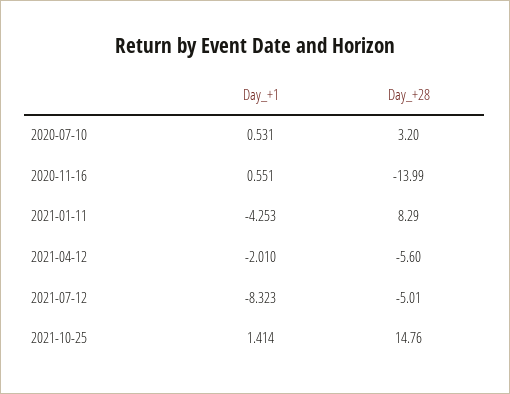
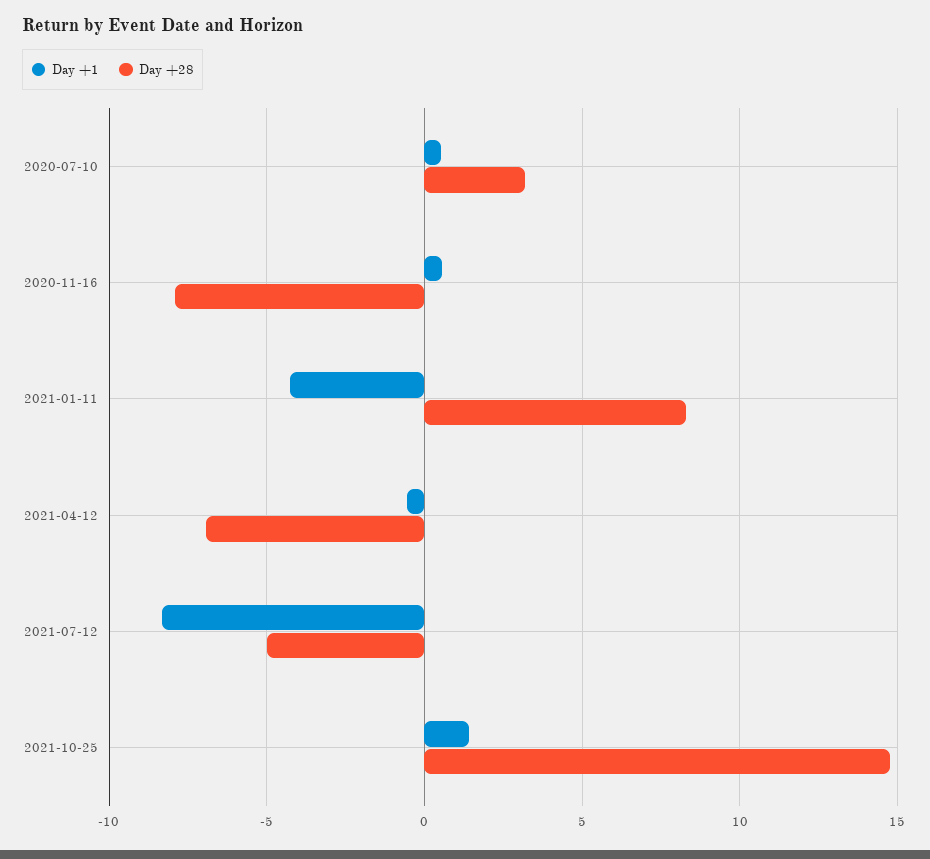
  {
    "Day_+1": {
      "2020-07-10": 0.531,
      "2020-11-16": 0.551,
      "2021-01-11": -4.253,
-     "2021-04-12": -2.01,
+     "2021-04-12": -0.5,
      "2021-07-12": -8.323,
      "2021-10-25": 1.414
    },
    "Day_+28": {
      "2020-07-10": 3.2,
-     "2020-11-16": -13.99,
+     "2020-11-16": -8,
      "2021-01-11": 8.29,
-     "2021-04-12": -5.6,
+     "2021-04-12": -7,
      "2021-07-12": -5.01,
      "2021-10-25": 14.76
    }
  }

